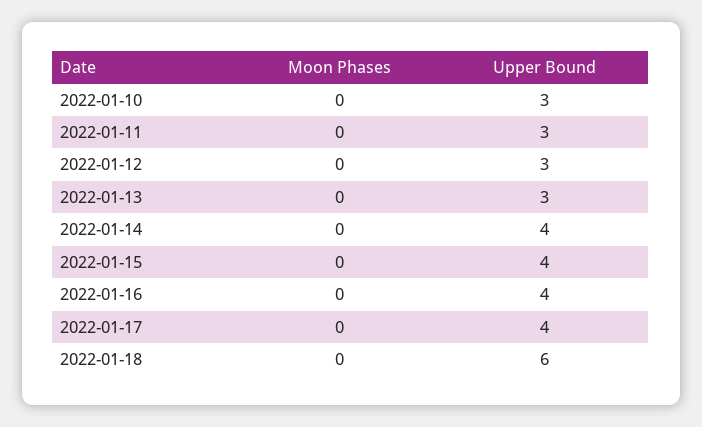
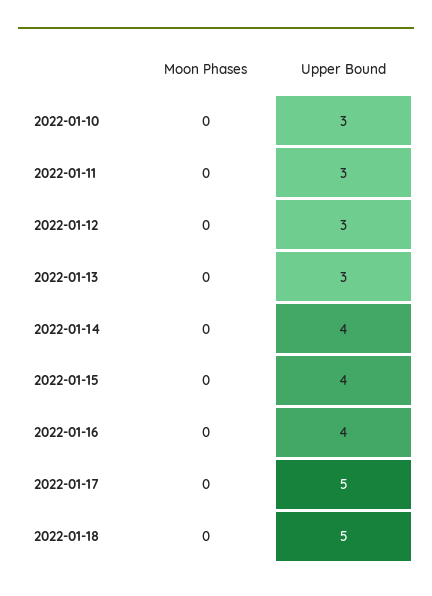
  {
    "Moon Phases": {
      "2022-01-10": 0,
      "2022-01-11": 0,
      "2022-01-12": 0,
      "2022-01-13": 0,
      "2022-01-14": 0,
      "2022-01-15": 0,
      "2022-01-16": 0,
      "2022-01-17": 0,
      "2022-01-18": 0
    },
    "Upper Bound": {
      "2022-01-10": 3,
      "2022-01-11": 3,
      "2022-01-12": 3,
      "2022-01-13": 3,
      "2022-01-14": 4,
      "2022-01-15": 4,
      "2022-01-16": 4,
-     "2022-01-17": 4,
+     "2022-01-17": 5,
-     "2022-01-18": 6
+     "2022-01-18": 5
    }
  }

